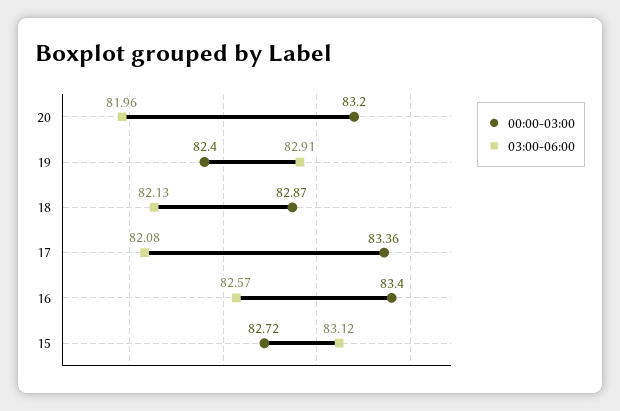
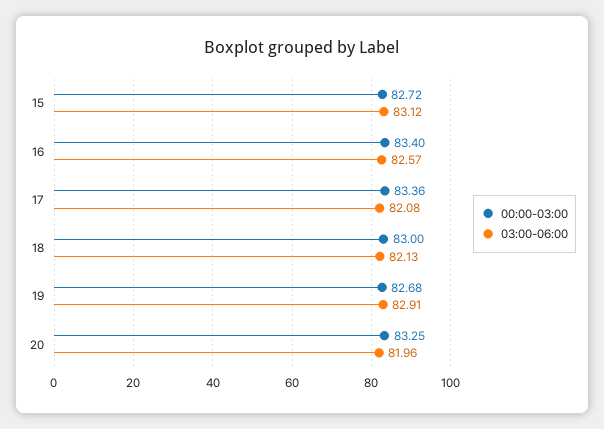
  {
    "00:00-03:00": {
-     "20": 83.2,
+     "20": 83.25,
-     "19": 82.4,
+     "19": 82.68,
-     "18": 82.87,
+     "18": 83,
      "17": 83.36,
      "16": 83.4,
      "15": 82.72
    },
    "03:00-06:00": {
      "20": 81.96,
      "19": 82.91,
      "18": 82.13,
      "17": 82.08,
      "16": 82.57,
      "15": 83.12
    }
  }

